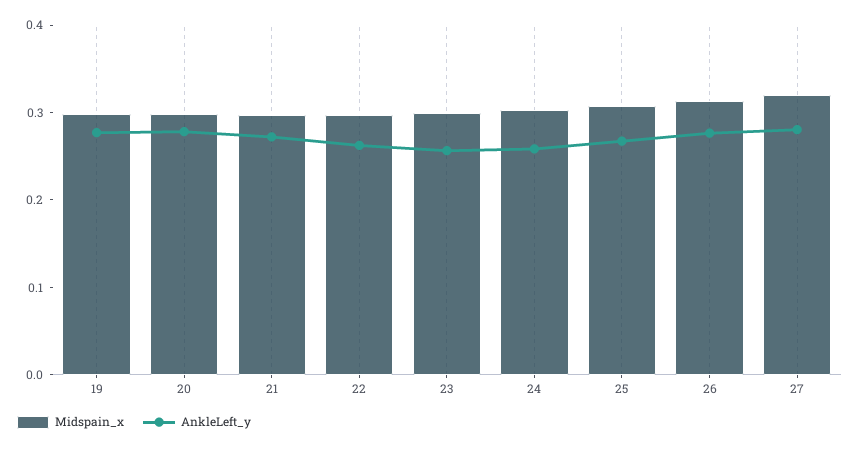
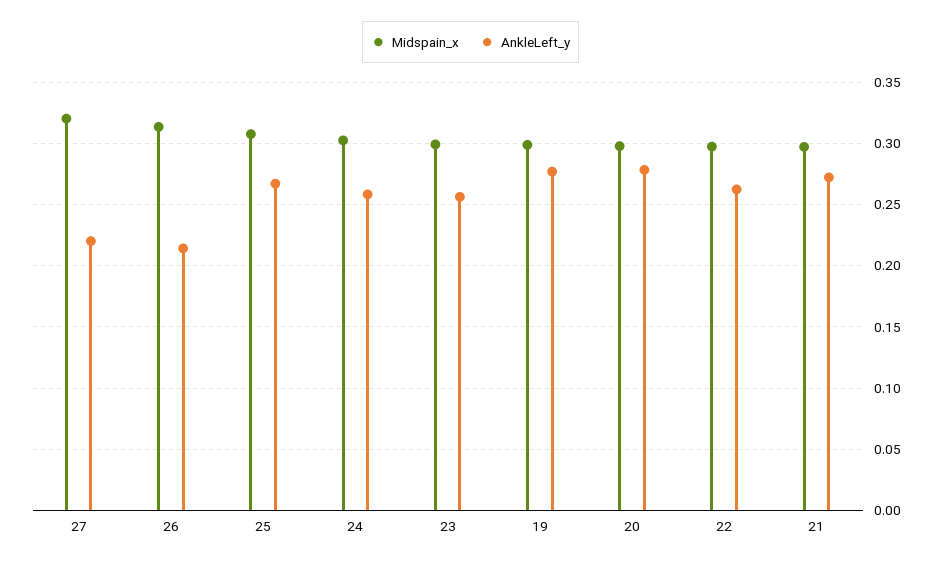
  {
    "Midspain_x": {
      "19": 0.3,
      "20": 0.3,
      "21": 0.295,
      "22": 0.295,
      "23": 0.3,
      "24": 0.3,
      "25": 0.305,
      "26": 0.315,
      "27": 0.32
    },
    "AnkleLeft_y": {
      "19": 0.275,
      "20": 0.28,
      "21": 0.27,
      "22": 0.26,
      "23": 0.255,
      "24": 0.26,
      "25": 0.265,
-     "26": 0.28,
+     "26": 0.215,
-     "27": 0.28
+     "27": 0.22
    }
  }

